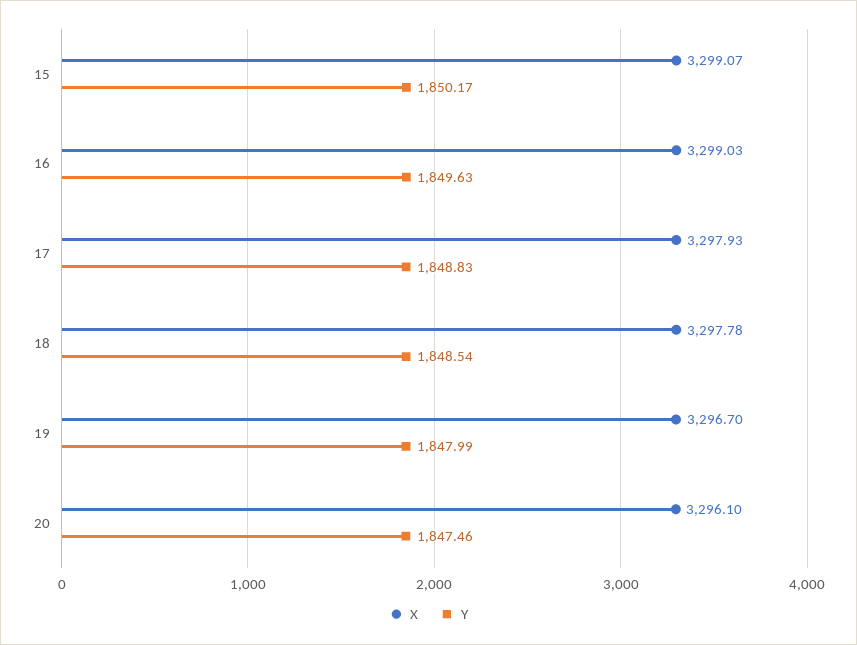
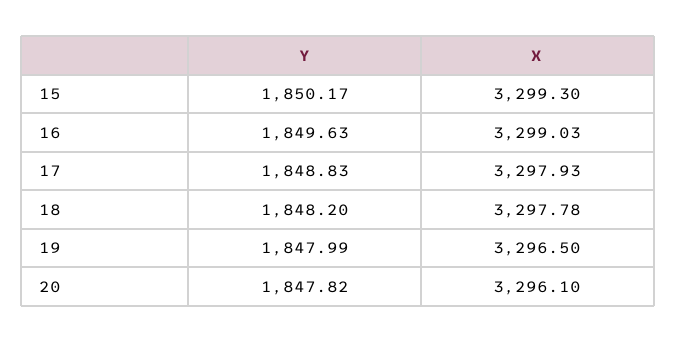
  {
    "X": {
-     "15": 3299.07,
+     "15": 3299.3,
      "16": 3299.03,
      "17": 3297.93,
      "18": 3297.78,
-     "19": 3296.7,
+     "19": 3296.5,
      "20": 3296.1
    },
    "Y": {
      "15": 1850.17,
      "16": 1849.63,
      "17": 1848.83,
-     "18": 1848.54,
+     "18": 1848.2,
      "19": 1847.99,
-     "20": 1847.46
+     "20": 1847.82
    }
  }

